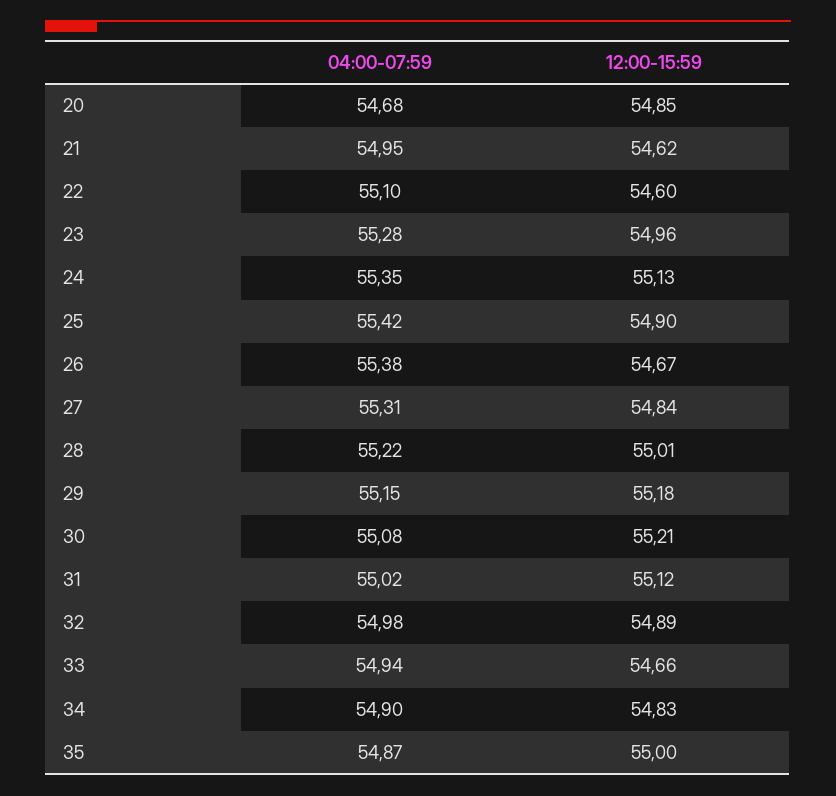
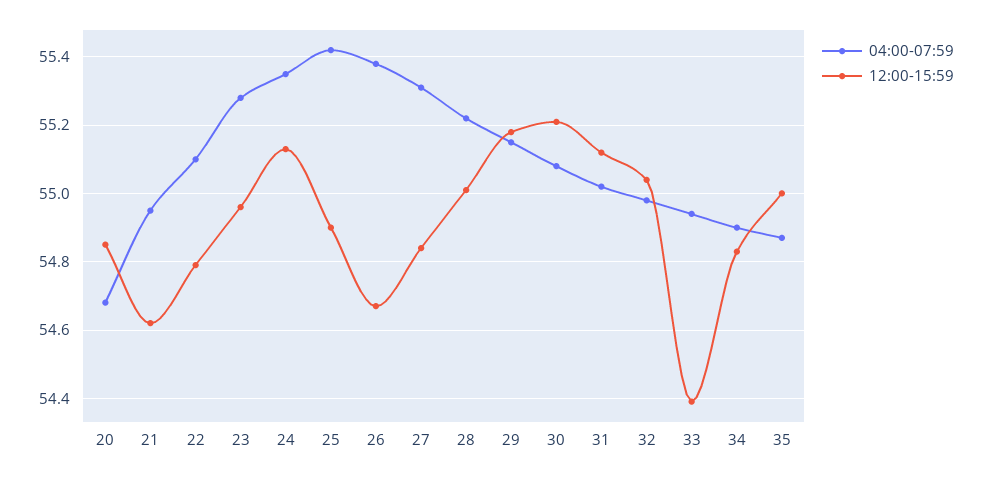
  {
    "04:00-07:59": {
      "20": 54.68,
      "21": 54.95,
      "22": 55.1,
      "23": 55.28,
      "24": 55.35,
      "25": 55.42,
      "26": 55.38,
      "27": 55.31,
      "28": 55.22,
      "29": 55.15,
      "30": 55.08,
      "31": 55.02,
      "32": 54.98,
      "33": 54.94,
      "34": 54.9,
      "35": 54.87
    },
    "12:00-15:59": {
      "20": 54.85,
      "21": 54.62,
-     "22": 54.6,
+     "22": 54.8,
      "23": 54.96,
      "24": 55.13,
      "25": 54.9,
      "26": 54.67,
      "27": 54.84,
      "28": 55.01,
      "29": 55.18,
      "30": 55.21,
      "31": 55.12,
-     "32": 54.89,
+     "32": 55.05,
-     "33": 54.66,
+     "33": 54.4,
      "34": 54.83,
      "35": 55
    }
  }

